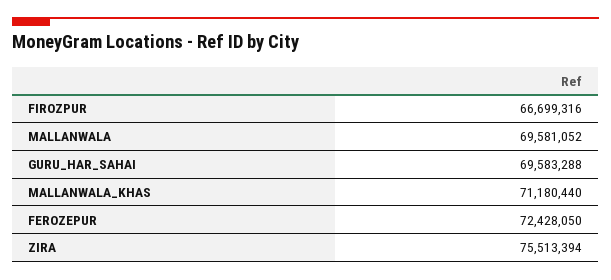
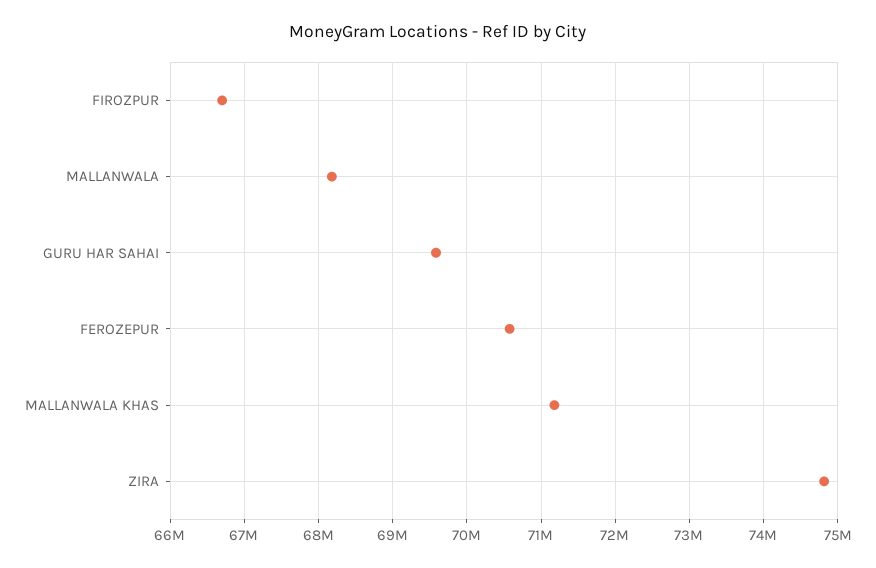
  {
    "FIROZPUR": 66699316,
-   "MALLANWALA": 69581052,
+   "MALLANWALA": 68200000,
    "GURU_HAR_SAHAI": 69583288,
    "MALLANWALA_KHAS": 71180440,
-   "FEROZEPUR": 72428050,
+   "FEROZEPUR": 70600000,
-   "ZIRA": 75513394
+   "ZIRA": 74800000
  }

